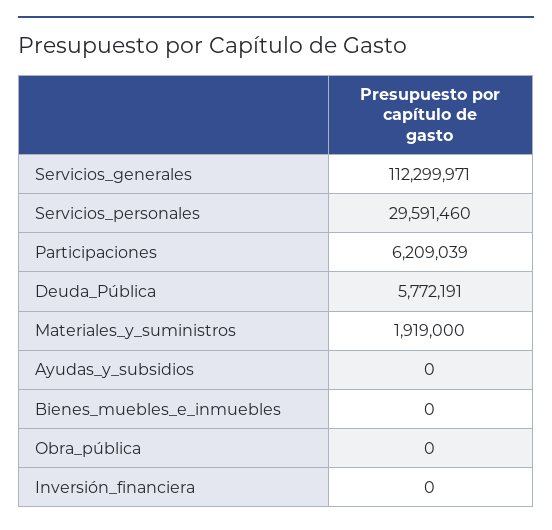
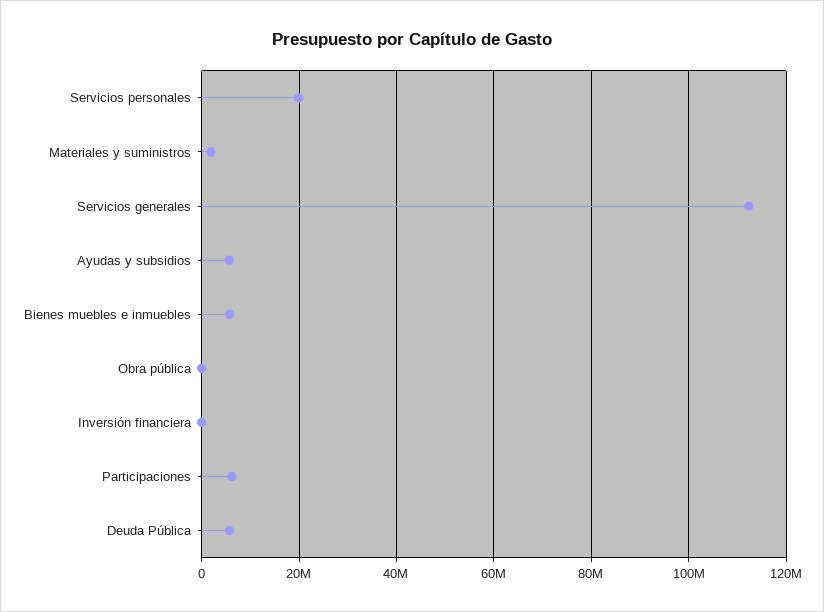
  {
    "Servicios_generales": 112299971,
-   "Servicios_personales": 29591460,
+   "Servicios_personales": 20000000,
    "Participaciones": 6209039,
    "Deuda_Pública": 5772191,
    "Materiales_y_suministros": 1919000,
-   "Ayudas_y_subsidios": 0,
+   "Ayudas_y_subsidios": 6000000,
-   "Bienes_muebles_e_inmuebles": 0,
+   "Bienes_muebles_e_inmuebles": 6000000,
    "Obra_pública": 0,
    "Inversión_financiera": 0
  }

